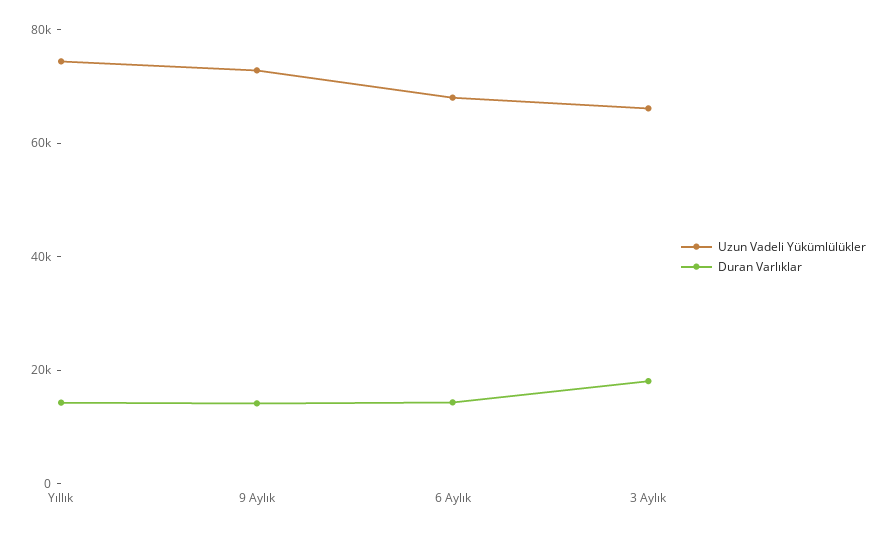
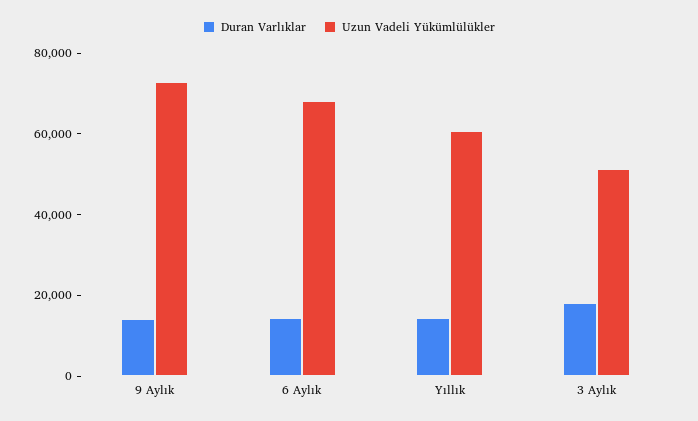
  {
    "Uzun Vadeli Yükümlülükler": {
-     "Yıllık": 75000,
+     "Yıllık": 60000,
      "9 Aylık": 75000,
      "6 Aylık": 70000,
-     "3 Aylık": 65000
+     "3 Aylık": 50000
    },
    "Duran Varlıklar": {
      "Yıllık": 15000,
      "9 Aylık": 15000,
      "6 Aylık": 15000,
      "3 Aylık": 20000
    }
  }

